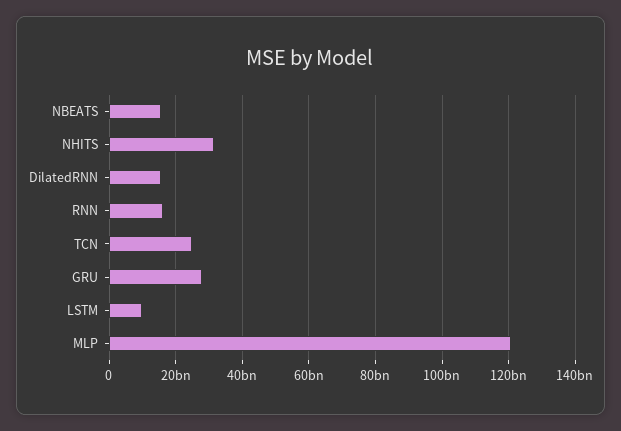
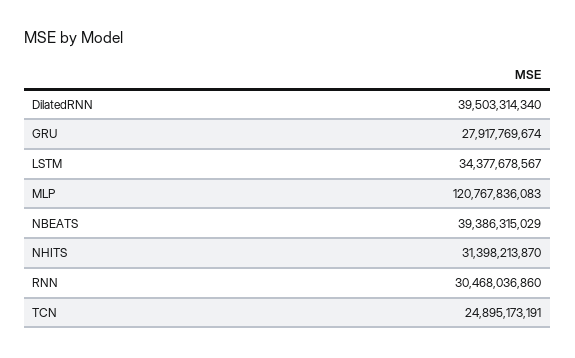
  {
-   "NBEATS": 16000000000,
+   "NBEATS": 39386315029,
    "NHITS": 31398213870,
-   "DilatedRNN": 16000000000,
+   "DilatedRNN": 39503314340,
-   "RNN": 16000000000,
+   "RNN": 30468036860,
    "TCN": 24895173191,
    "GRU": 27917769674,
-   "LSTM": 10000000000,
+   "LSTM": 34377678567,
    "MLP": 120767836083
  }

